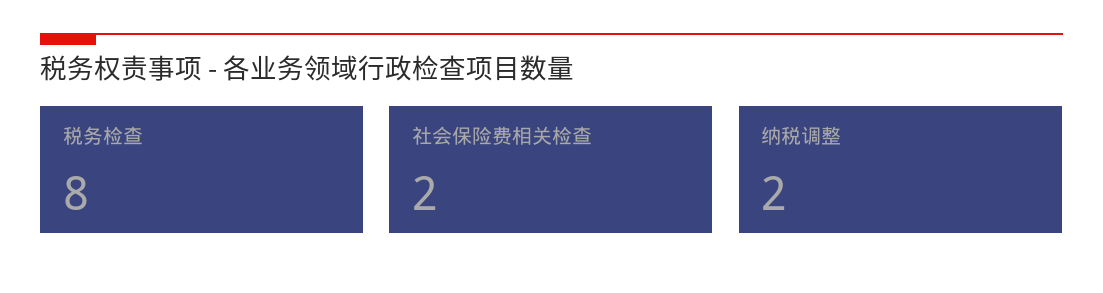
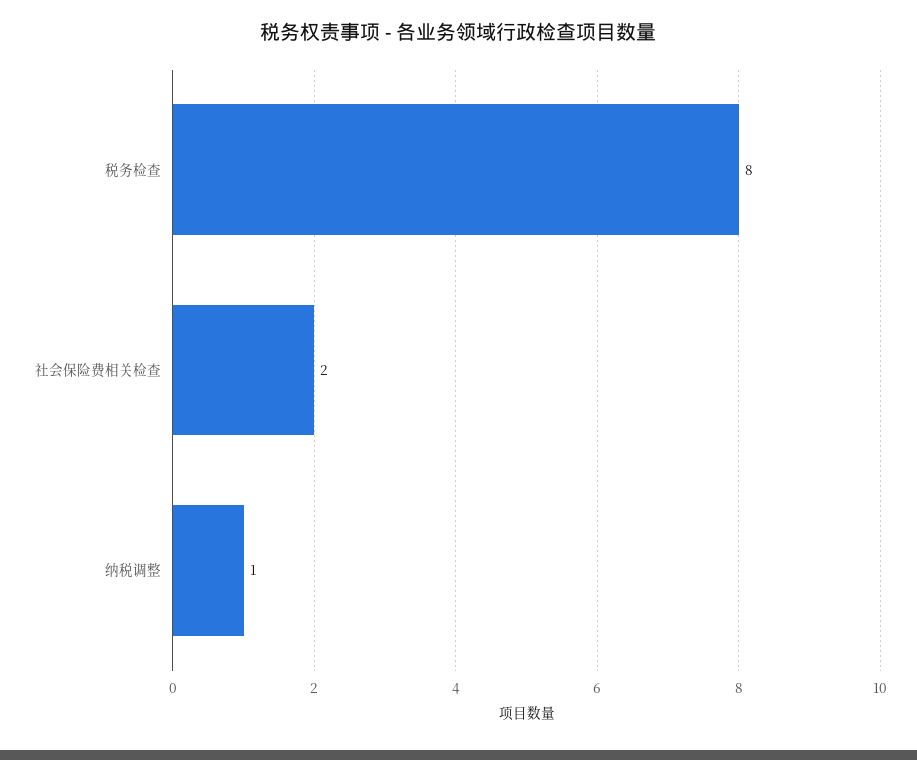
  {
    "税务检查": 8,
    "社会保险费相关检查": 2,
-   "纳税调整": 2
+   "纳税调整": 1
  }

